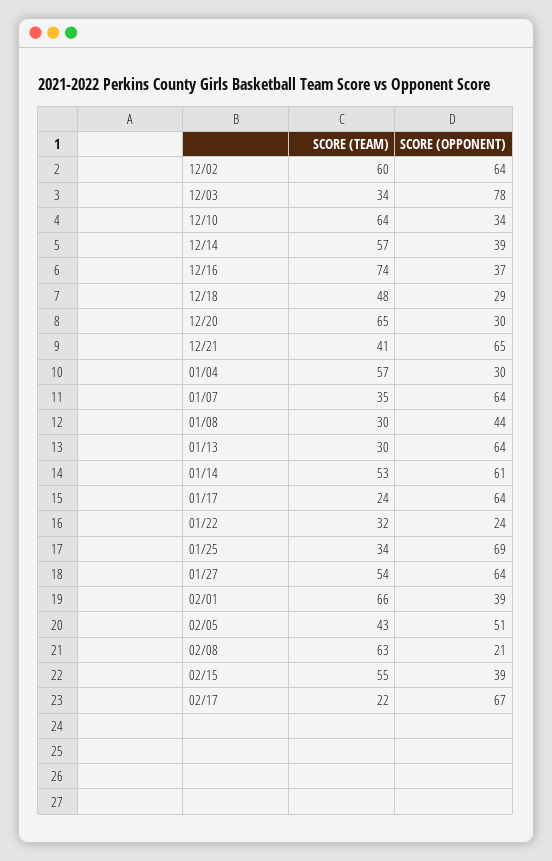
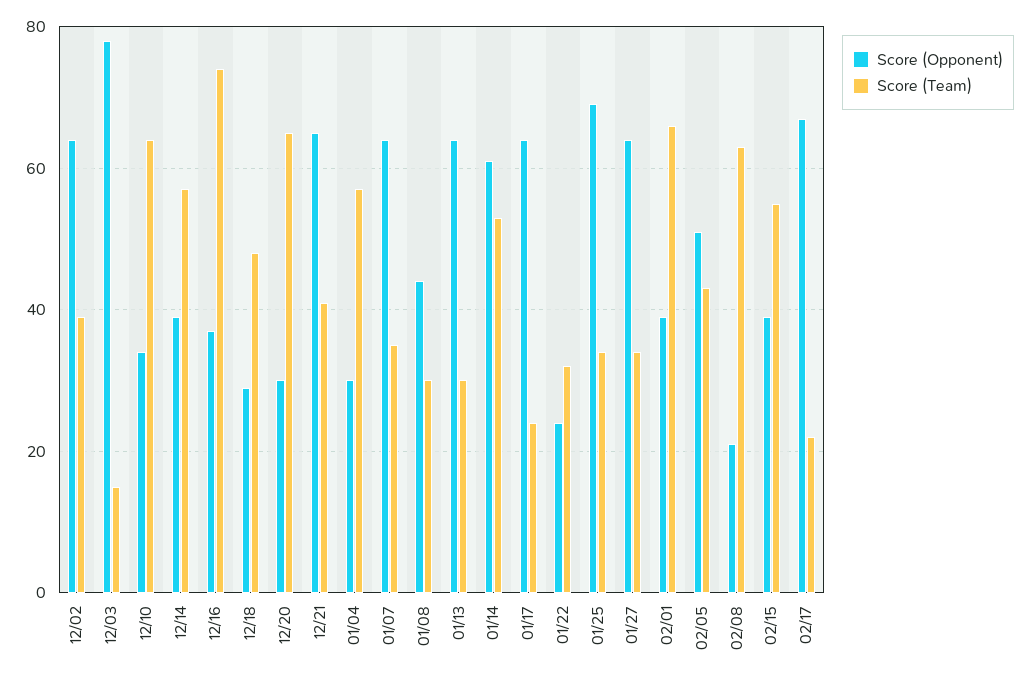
  {
    "SCORE (TEAM)": {
-     "12/02": 60,
+     "12/02": 40,
-     "12/03": 34,
+     "12/03": 15,
      "12/10": 64,
      "12/14": 57,
      "12/16": 74,
      "12/18": 48,
      "12/20": 65,
      "12/21": 41,
      "01/04": 57,
      "01/07": 35,
      "01/08": 30,
      "01/13": 30,
      "01/14": 53,
      "01/17": 24,
      "01/22": 32,
      "01/25": 34,
-     "01/27": 54,
+     "01/27": 35,
      "02/01": 66,
      "02/05": 43,
      "02/08": 63,
      "02/15": 55,
      "02/17": 22
    },
    "SCORE (OPPONENT)": {
      "12/02": 64,
      "12/03": 78,
      "12/10": 34,
      "12/14": 39,
      "12/16": 37,
      "12/18": 29,
      "12/20": 30,
      "12/21": 65,
      "01/04": 30,
      "01/07": 64,
      "01/08": 44,
      "01/13": 64,
      "01/14": 61,
      "01/17": 64,
      "01/22": 24,
      "01/25": 69,
      "01/27": 64,
      "02/01": 39,
      "02/05": 51,
      "02/08": 21,
      "02/15": 39,
      "02/17": 67
    }
  }

